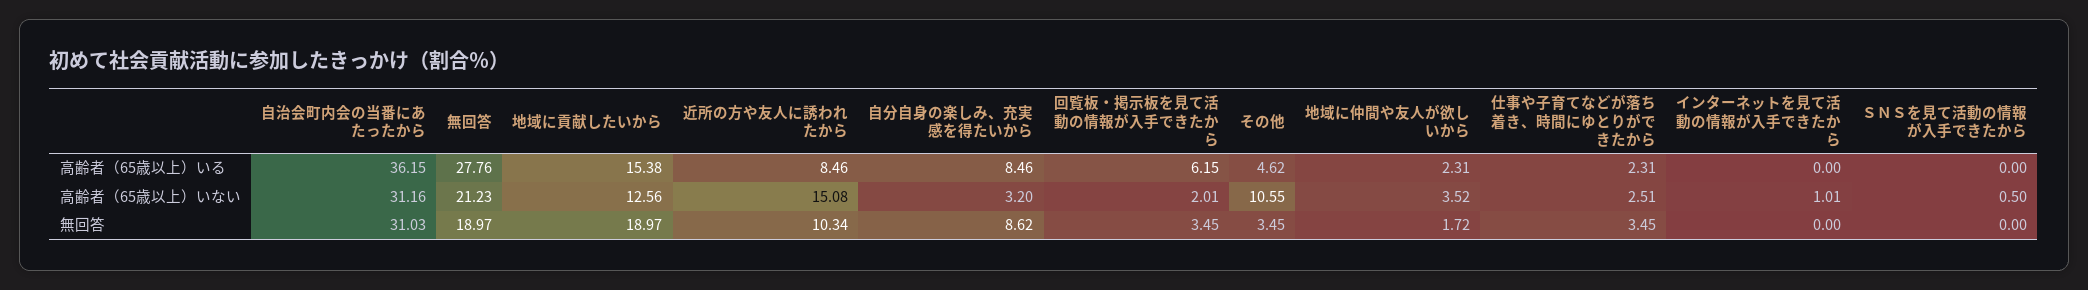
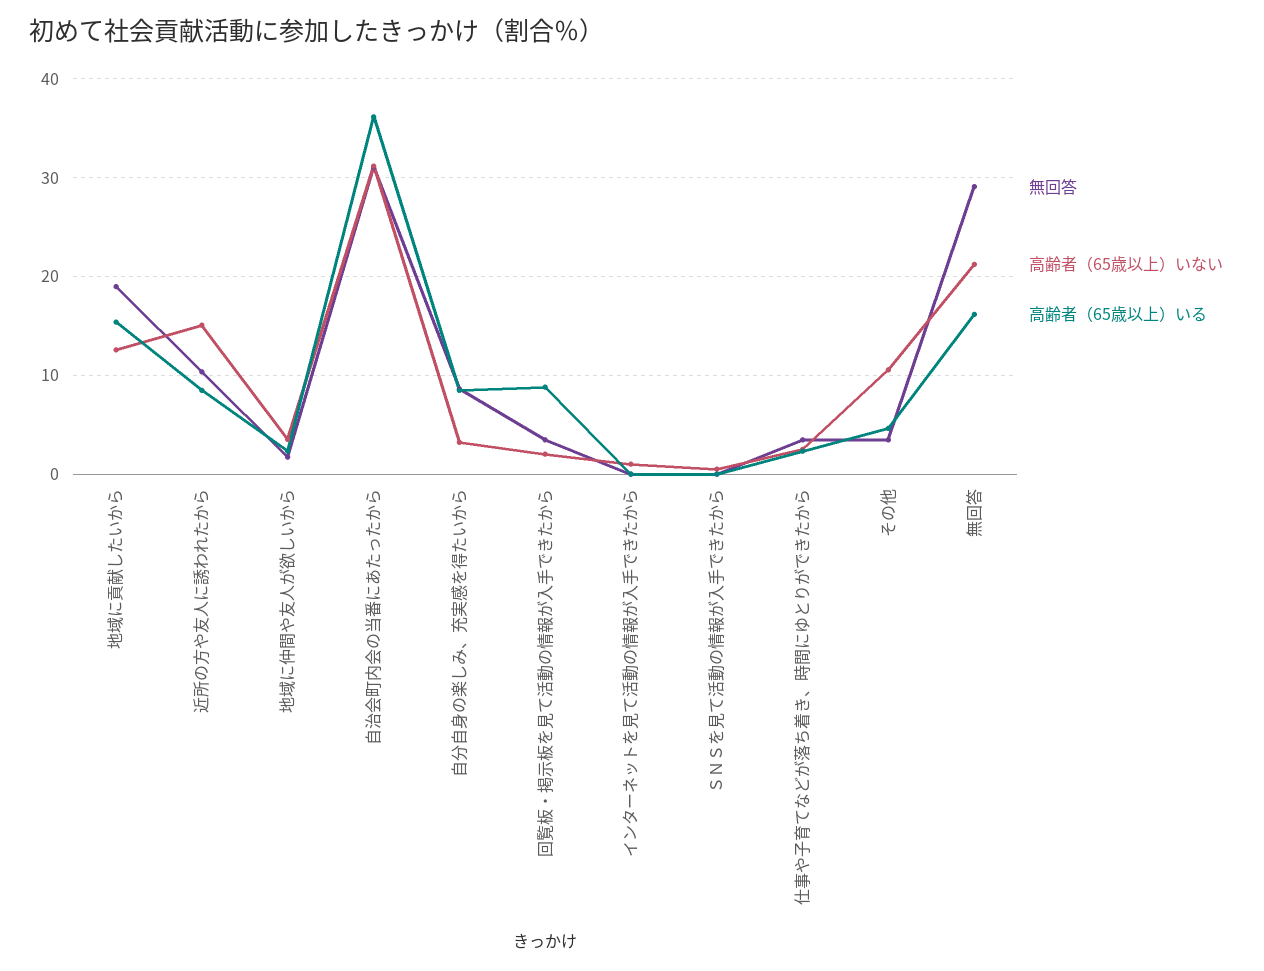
  {
    "高齢者（65歳以上）いる": {
      "自治会町内会の当番にあたったから": 36.15,
-     "無回答": 27.76,
+     "無回答": 16,
      "地域に貢献したいから": 15.38,
      "近所の方や友人に誘われたから": 8.46,
      "自分自身の楽しみ、充実感を得たいから": 8.46,
-     "回覧板・掲示板を見て活動の情報が入手できたから": 6.15,
+     "回覧板・掲示板を見て活動の情報が入手できたから": 9,
      "その他": 4.62,
      "地域に仲間や友人が欲しいから": 2.31,
      "仕事や子育てなどが落ち着き、時間にゆとりができたから": 2.31,
      "インターネットを見て活動の情報が入手できたから": 0,
      "ＳＮＳを見て活動の情報が入手できたから": 0
    },
    "高齢者（65歳以上）いない": {
      "自治会町内会の当番にあたったから": 31.16,
      "無回答": 21.23,
      "地域に貢献したいから": 12.56,
      "近所の方や友人に誘われたから": 15.08,
      "自分自身の楽しみ、充実感を得たいから": 3.2,
      "回覧板・掲示板を見て活動の情報が入手できたから": 2.01,
      "その他": 10.55,
      "地域に仲間や友人が欲しいから": 3.52,
      "仕事や子育てなどが落ち着き、時間にゆとりができたから": 2.51,
      "インターネットを見て活動の情報が入手できたから": 1.01,
      "ＳＮＳを見て活動の情報が入手できたから": 0.5
    },
    "無回答": {
      "自治会町内会の当番にあたったから": 31.03,
-     "無回答": 18.97,
+     "無回答": 29,
      "地域に貢献したいから": 18.97,
      "近所の方や友人に誘われたから": 10.34,
      "自分自身の楽しみ、充実感を得たいから": 8.62,
      "回覧板・掲示板を見て活動の情報が入手できたから": 3.45,
      "その他": 3.45,
      "地域に仲間や友人が欲しいから": 1.72,
      "仕事や子育てなどが落ち着き、時間にゆとりができたから": 3.45,
      "インターネットを見て活動の情報が入手できたから": 0,
      "ＳＮＳを見て活動の情報が入手できたから": 0
    }
  }

